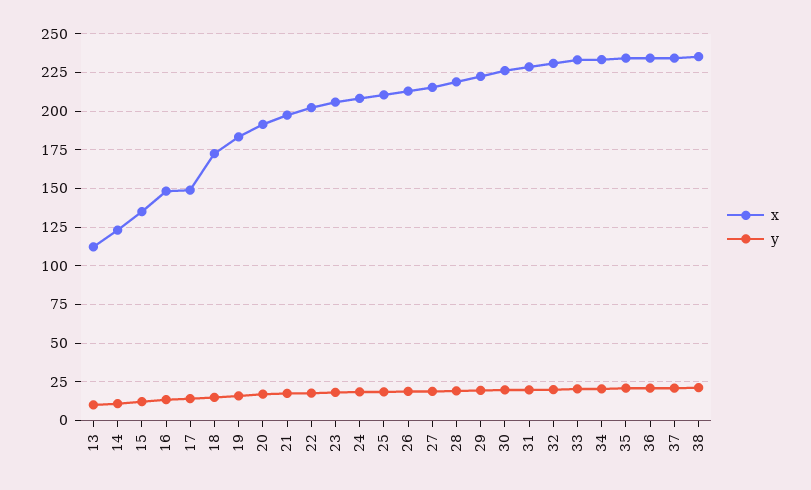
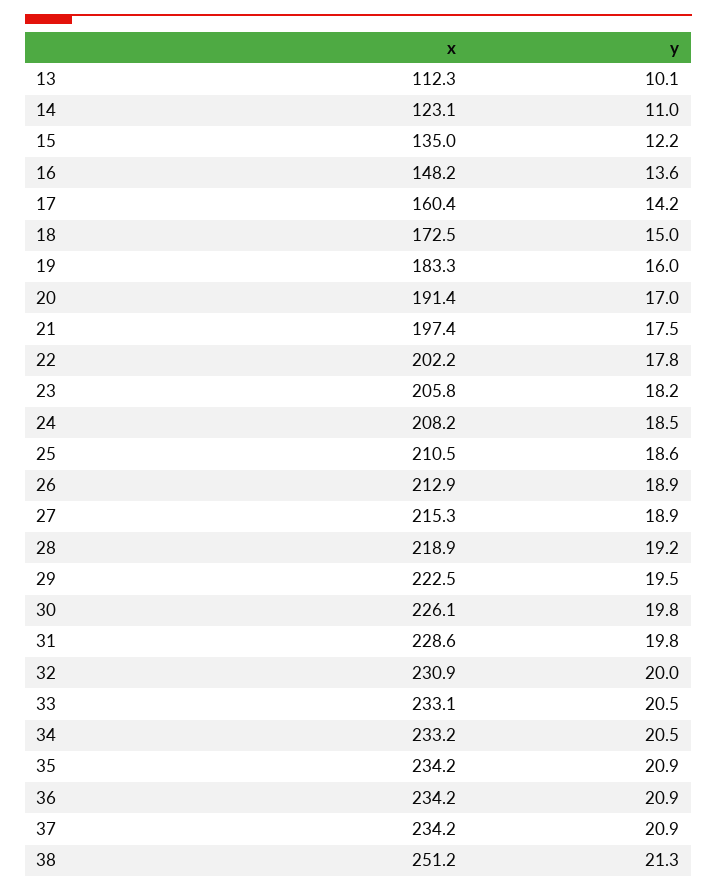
  {
    "x": {
      "13": 112.3,
      "14": 123.1,
      "15": 135,
      "16": 148.2,
-     "17": 150,
+     "17": 160.4,
      "18": 172.5,
      "19": 183.3,
      "20": 191.4,
      "21": 197.4,
      "22": 202.2,
      "23": 205.8,
      "24": 208.2,
      "25": 210.5,
      "26": 212.9,
      "27": 215.3,
      "28": 218.9,
      "29": 222.5,
      "30": 226.1,
      "31": 228.6,
      "32": 230.9,
      "33": 233.1,
      "34": 233.2,
      "35": 234.2,
      "36": 234.2,
      "37": 234.2,
-     "38": 235
+     "38": 251.2
    },
    "y": {
      "13": 10.1,
      "14": 11,
      "15": 12.2,
      "16": 13.6,
      "17": 14.2,
      "18": 15,
      "19": 16,
      "20": 17,
      "21": 17.5,
      "22": 17.8,
      "23": 18.2,
      "24": 18.5,
      "25": 18.6,
      "26": 18.9,
      "27": 18.9,
      "28": 19.2,
      "29": 19.5,
      "30": 19.8,
      "31": 19.8,
      "32": 20,
      "33": 20.5,
      "34": 20.5,
      "35": 20.9,
      "36": 20.9,
      "37": 20.9,
      "38": 21.3
    }
  }

